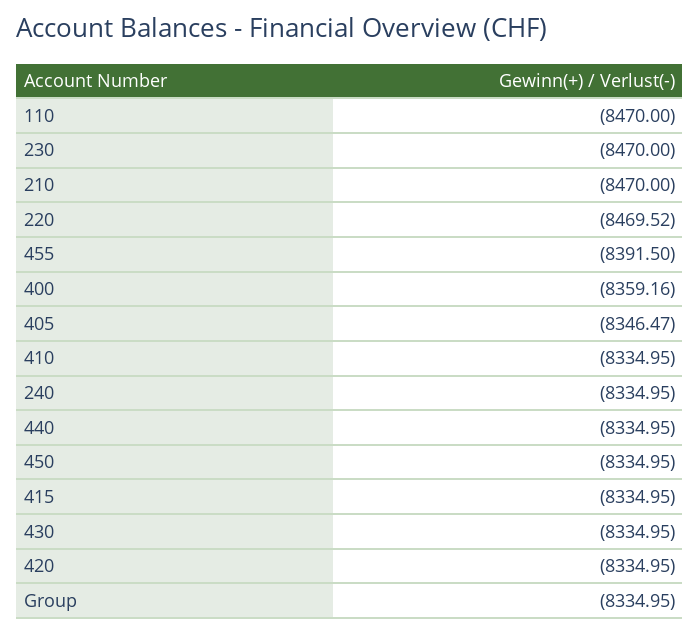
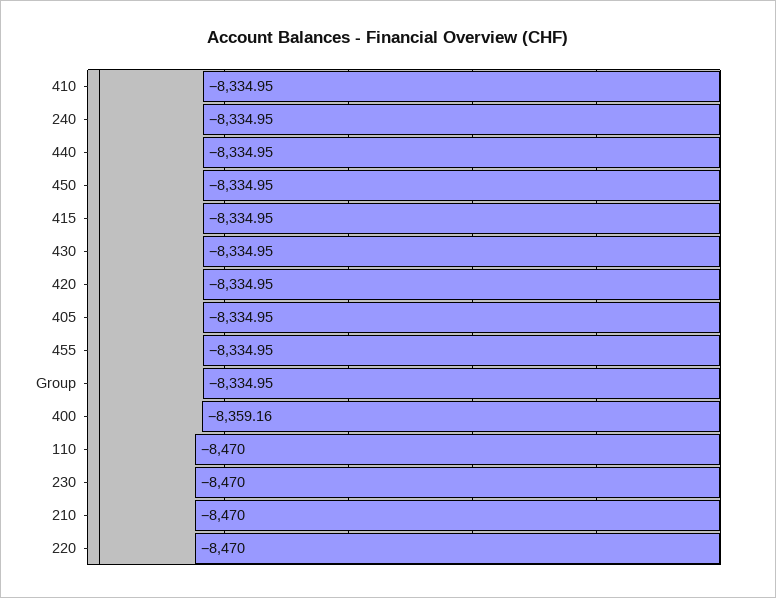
  {
    "110": -8470,
    "230": -8470,
    "210": -8470,
-   "220": -8469.52,
+   "220": -8470,
-   "455": -8391.5,
+   "455": -8334.95,
    "400": -8359.16,
-   "405": -8346.47,
+   "405": -8334.95,
    "410": -8334.95,
    "240": -8334.95,
    "440": -8334.95,
    "450": -8334.95,
    "415": -8334.95,
    "430": -8334.95,
    "420": -8334.95,
    "Group": -8334.95
  }

